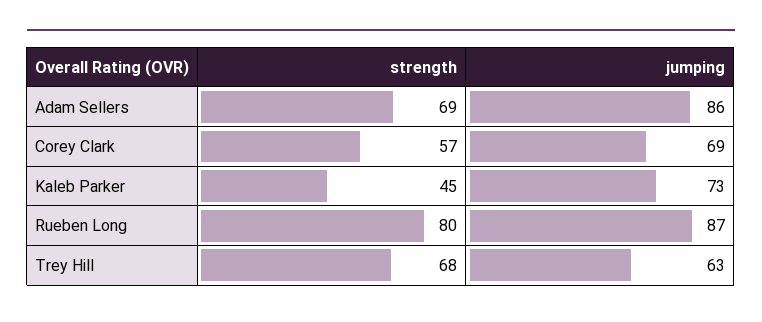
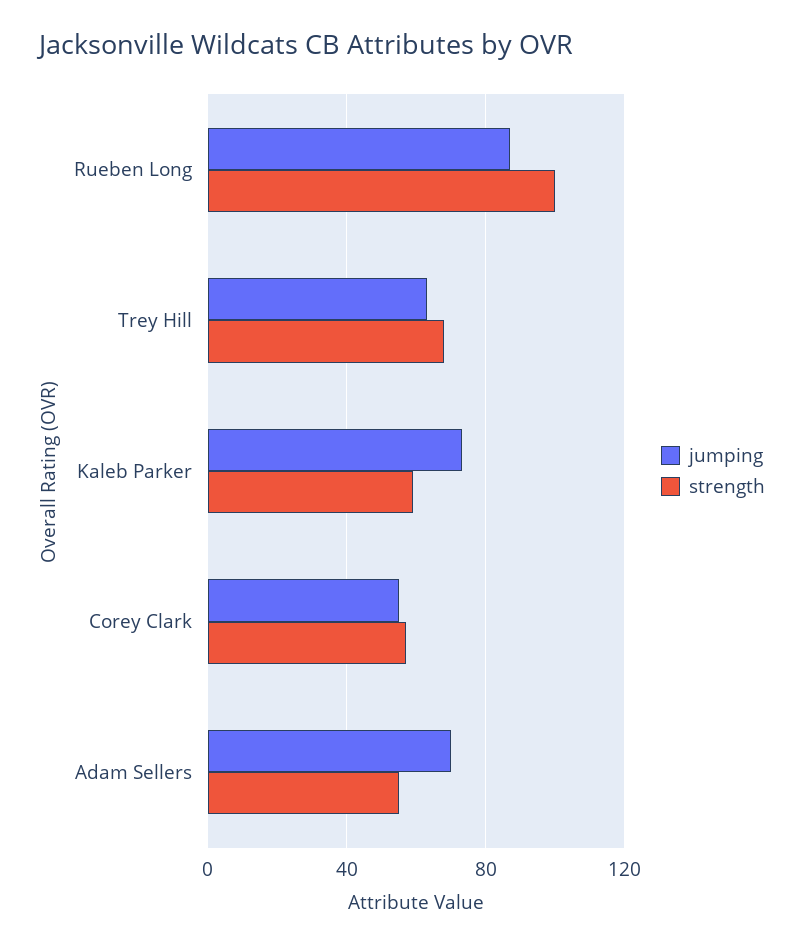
  {
    "strength": {
-     "Adam Sellers": 69,
+     "Adam Sellers": 55,
      "Corey Clark": 57,
-     "Kaleb Parker": 45,
+     "Kaleb Parker": 60,
-     "Rueben Long": 80,
+     "Rueben Long": 100,
      "Trey Hill": 68
    },
    "jumping": {
-     "Adam Sellers": 86,
+     "Adam Sellers": 70,
-     "Corey Clark": 69,
+     "Corey Clark": 55,
      "Kaleb Parker": 73,
      "Rueben Long": 87,
      "Trey Hill": 63
    }
  }

